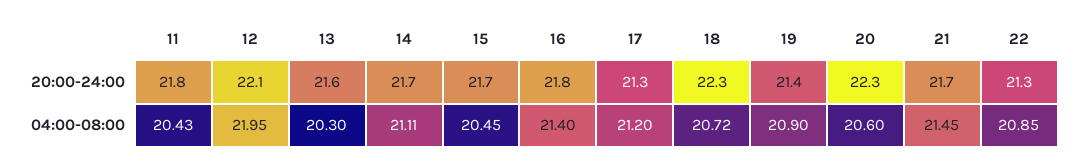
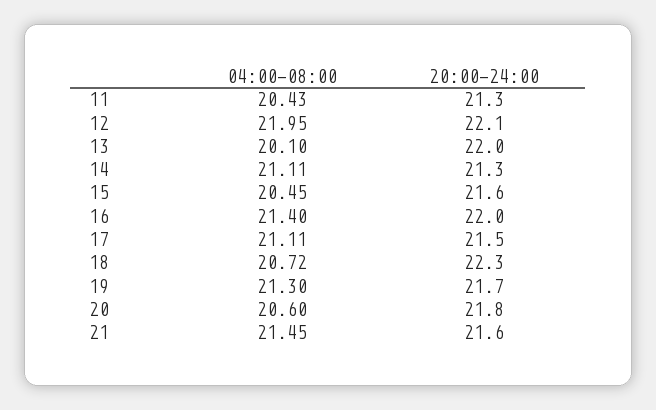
  {
    "11": {
-     "20:00-24:00": 21.8,
+     "20:00-24:00": 21.3,
      "04:00-08:00": 20.43
    },
    "12": {
      "20:00-24:00": 22.1,
      "04:00-08:00": 21.95
    },
    "13": {
-     "20:00-24:00": 21.6,
+     "20:00-24:00": 22,
-     "04:00-08:00": 20.3
+     "04:00-08:00": 20.1
    },
    "14": {
-     "20:00-24:00": 21.7,
+     "20:00-24:00": 21.3,
      "04:00-08:00": 21.11
    },
    "15": {
-     "20:00-24:00": 21.7,
+     "20:00-24:00": 21.6,
      "04:00-08:00": 20.45
    },
    "16": {
-     "20:00-24:00": 21.8,
+     "20:00-24:00": 22,
      "04:00-08:00": 21.4
    },
    "17": {
-     "20:00-24:00": 21.3,
+     "20:00-24:00": 21.5,
-     "04:00-08:00": 21.2
+     "04:00-08:00": 21.11
    },
    "18": {
      "20:00-24:00": 22.3,
      "04:00-08:00": 20.72
    },
    "19": {
-     "20:00-24:00": 21.4,
+     "20:00-24:00": 21.7,
-     "04:00-08:00": 20.9
+     "04:00-08:00": 21.3
    },
    "20": {
-     "20:00-24:00": 22.3,
+     "20:00-24:00": 21.8,
      "04:00-08:00": 20.6
    },
    "21": {
-     "20:00-24:00": 21.7,
+     "20:00-24:00": 21.6,
      "04:00-08:00": 21.45
-   },
+   }
-   "22": {
-     "20:00-24:00": 21.3,
-     "04:00-08:00": 20.85
-   }
  }

